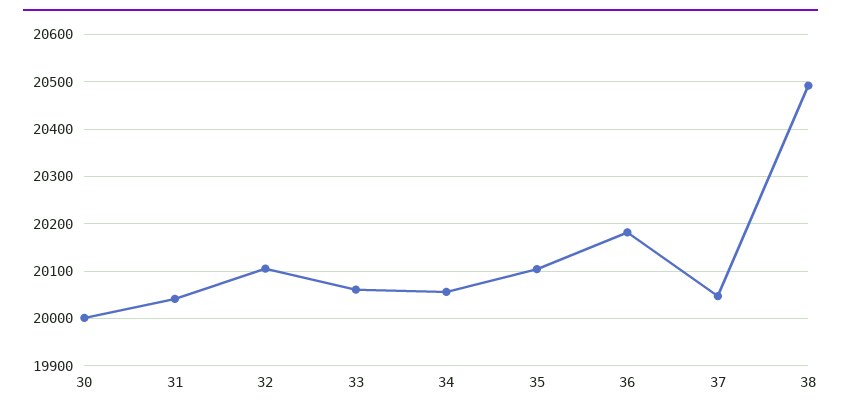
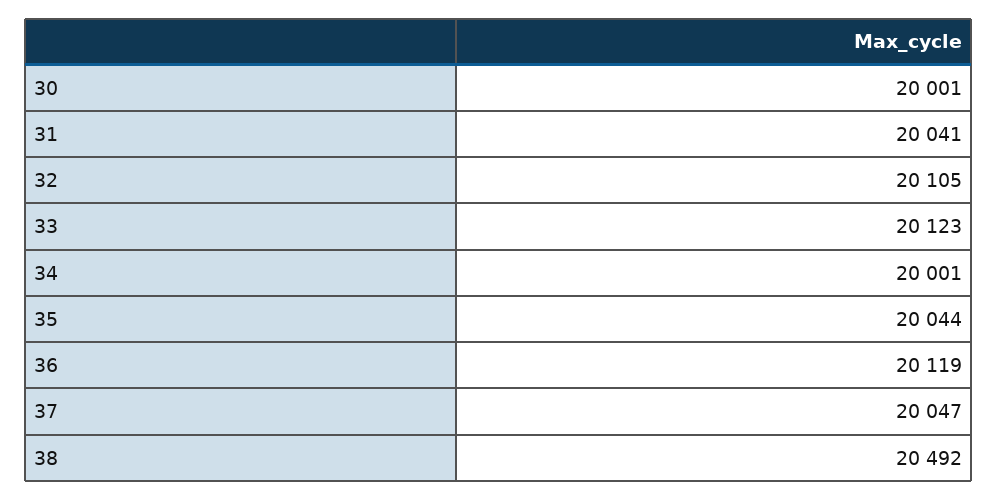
  {
    "30": 20001,
    "31": 20041,
    "32": 20105,
-   "33": 20060,
+   "33": 20123,
-   "34": 20060,
+   "34": 20001,
-   "35": 20100,
+   "35": 20044,
-   "36": 20180,
+   "36": 20119,
    "37": 20047,
    "38": 20492
  }

